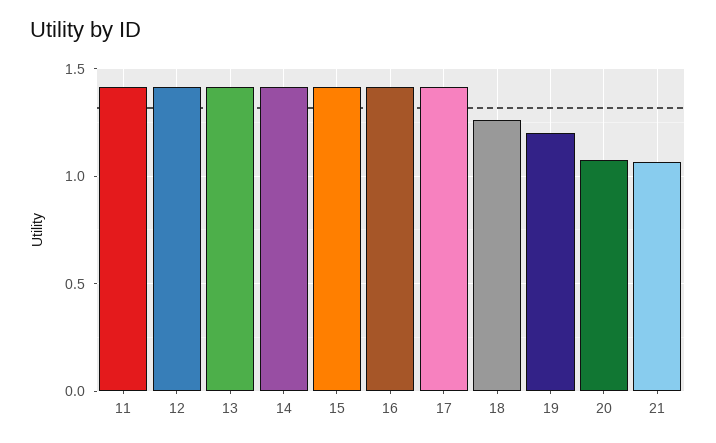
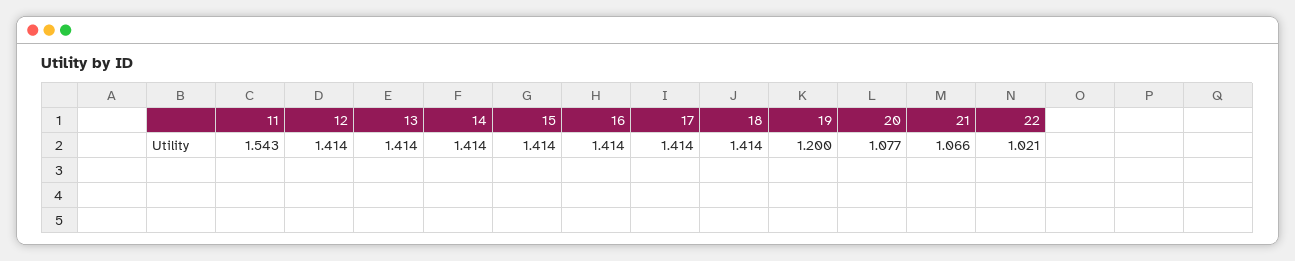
  {
-   "11": 1.4,
+   "11": 1.543,
    "12": 1.414,
    "13": 1.414,
    "14": 1.414,
    "15": 1.414,
    "16": 1.414,
    "17": 1.414,
-   "18": 1.25,
+   "18": 1.414,
    "19": 1.2,
    "20": 1.077,
-   "21": 1.066
+   "21": 1.066,
+   "22": 1.021
  }

